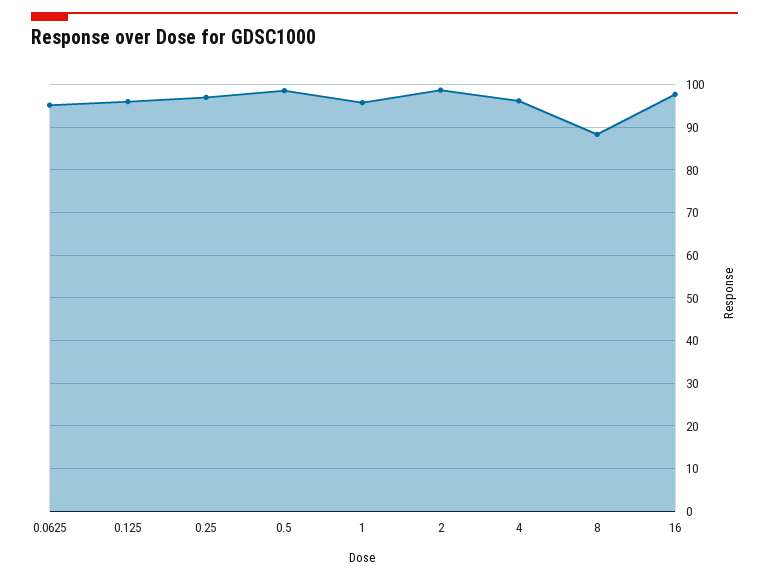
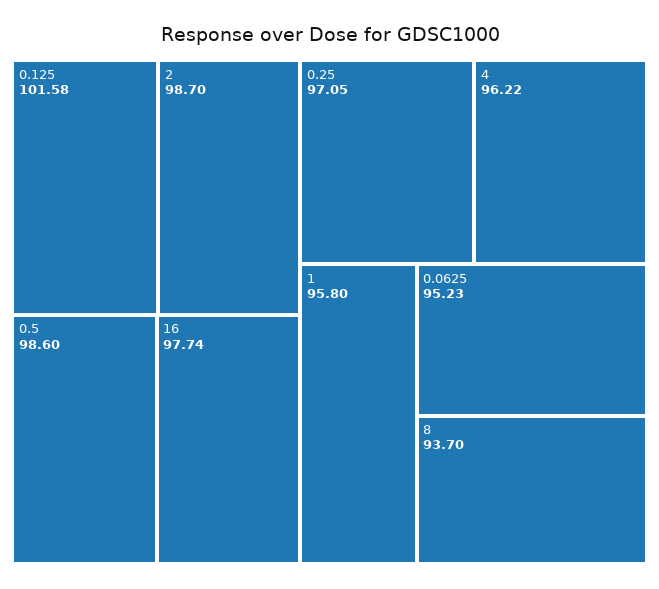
  {
    "0.0625": 95.23,
-   "0.125": 96,
+   "0.125": 101.58,
    "0.25": 97.05,
    "0.5": 98.6,
    "1": 95.8,
    "2": 98.7,
    "4": 96.22,
-   "8": 88,
+   "8": 93.7,
    "16": 97.74
  }

